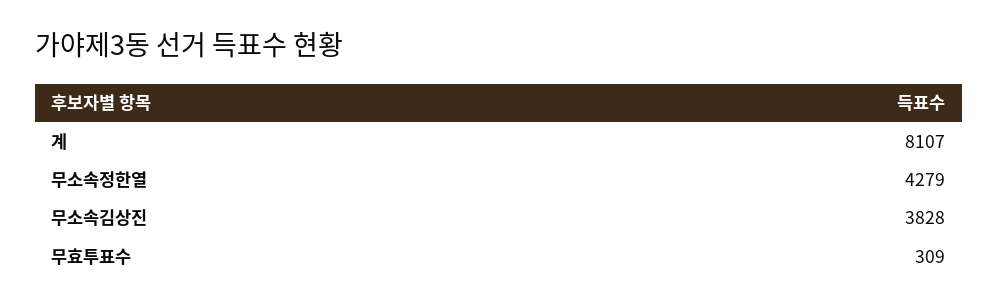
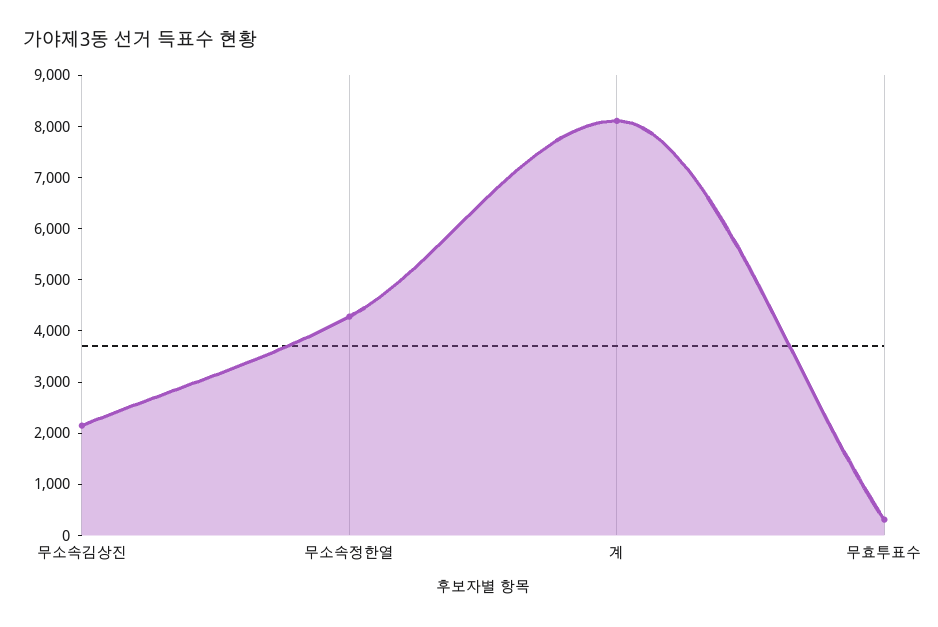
  {
    "계": 8107,
    "무소속정한열": 4279,
-   "무소속김상진": 3828,
+   "무소속김상진": 2200,
    "무효투표수": 309
  }

